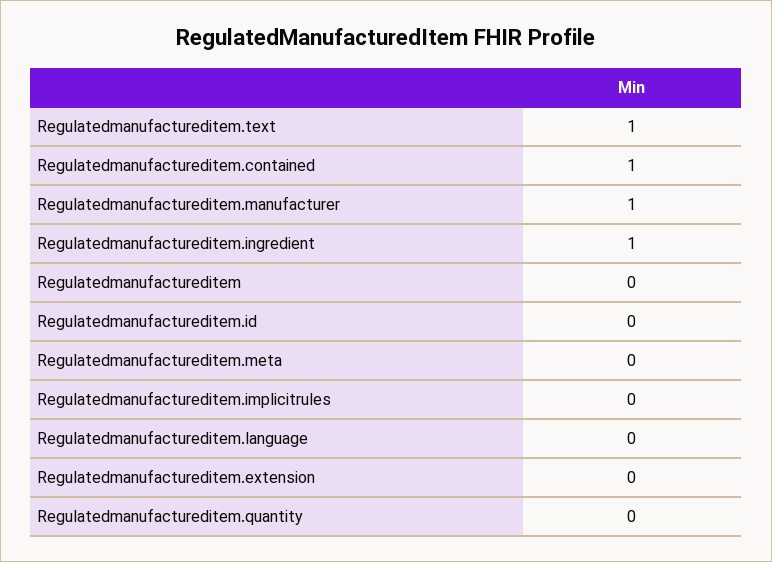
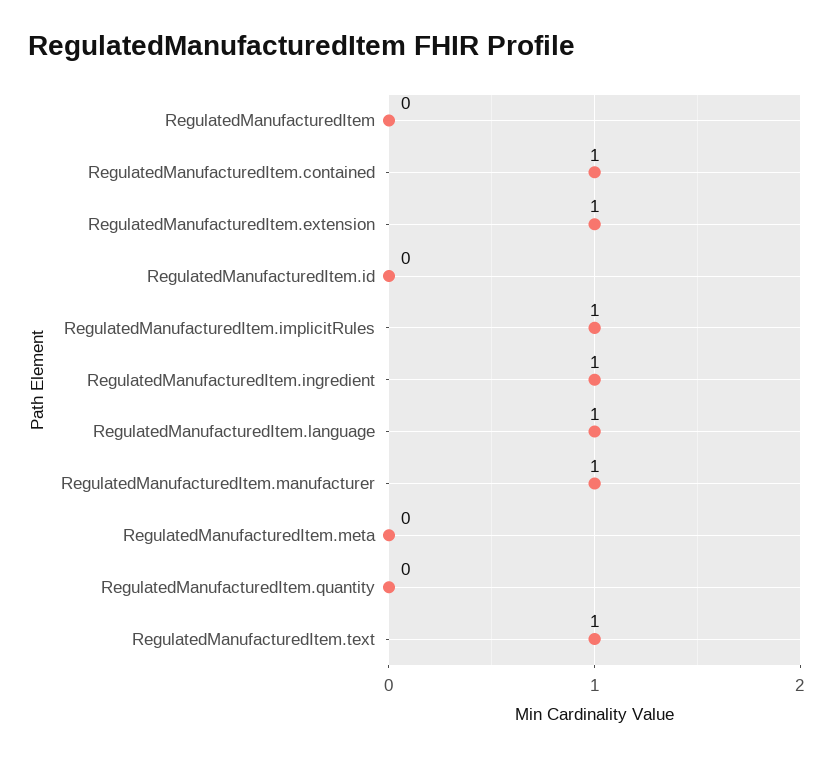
  {
    "Regulatedmanufactureditem.text": 1,
    "Regulatedmanufactureditem.contained": 1,
    "Regulatedmanufactureditem.manufacturer": 1,
    "Regulatedmanufactureditem.ingredient": 1,
    "Regulatedmanufactureditem": 0,
    "Regulatedmanufactureditem.id": 0,
    "Regulatedmanufactureditem.meta": 0,
-   "Regulatedmanufactureditem.implicitrules": 0,
+   "Regulatedmanufactureditem.implicitrules": 1,
-   "Regulatedmanufactureditem.language": 0,
+   "Regulatedmanufactureditem.language": 1,
-   "Regulatedmanufactureditem.extension": 0,
+   "Regulatedmanufactureditem.extension": 1,
    "Regulatedmanufactureditem.quantity": 0
  }

